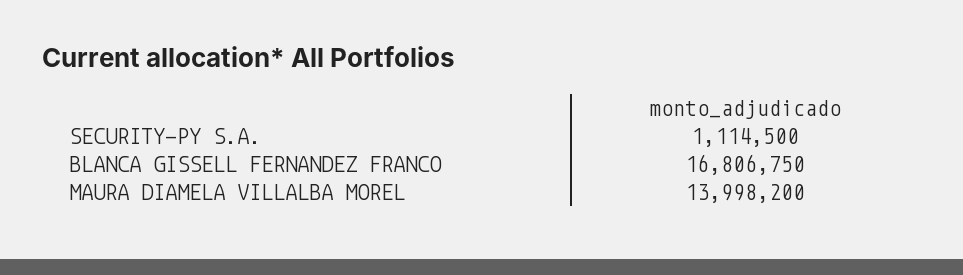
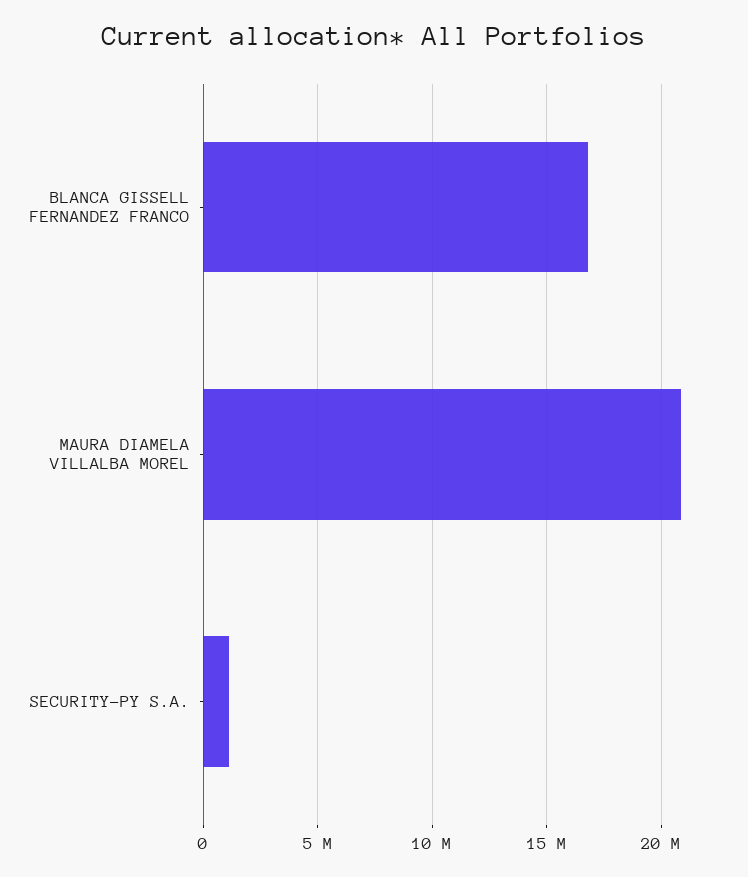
  {
    "SECURITY-PY S.A.": 1114500,
    "BLANCA GISSELL FERNANDEZ FRANCO": 16806750,
-   "MAURA DIAMELA VILLALBA MOREL": 13998200
+   "MAURA DIAMELA VILLALBA MOREL": 21000000
  }

